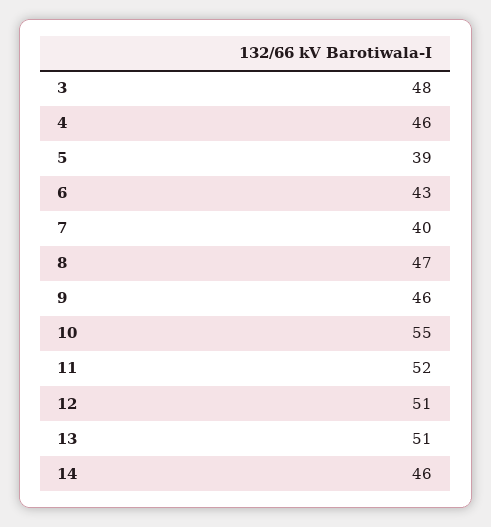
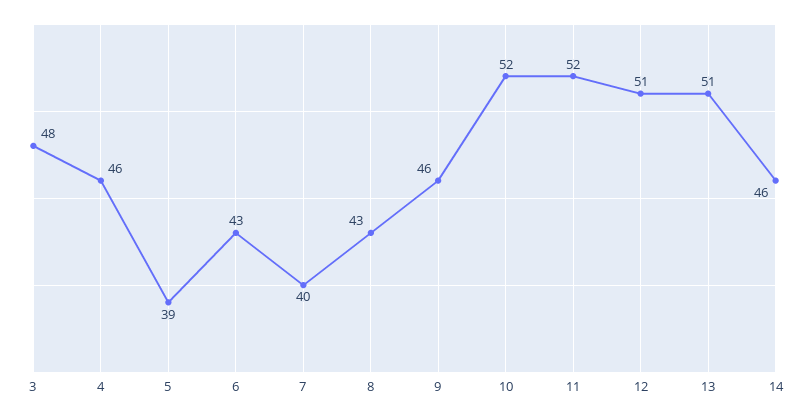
  {
    "3": 48,
    "4": 46,
    "5": 39,
    "6": 43,
    "7": 40,
-   "8": 47,
+   "8": 43,
    "9": 46,
-   "10": 55,
+   "10": 52,
    "11": 52,
    "12": 51,
    "13": 51,
    "14": 46
  }

